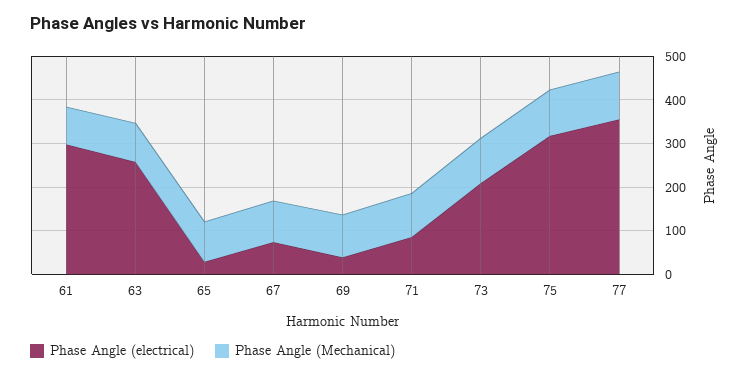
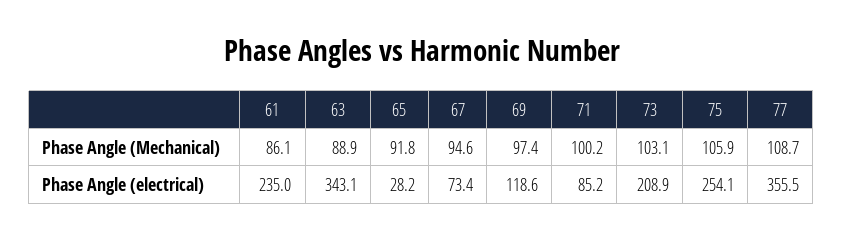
  {
    "Phase Angle (electrical)": {
-     "61": 300,
+     "61": 235,
-     "63": 260,
+     "63": 343.1,
      "65": 28.2,
      "67": 73.4,
-     "69": 40,
+     "69": 118.6,
      "71": 85.2,
      "73": 208.9,
-     "75": 320,
+     "75": 254.1,
      "77": 355.5
    },
    "Phase Angle (Mechanical)": {
      "61": 86.1,
      "63": 88.9,
      "65": 91.8,
      "67": 94.6,
      "69": 97.4,
      "71": 100.2,
      "73": 103.1,
      "75": 105.9,
      "77": 108.7
    }
  }

